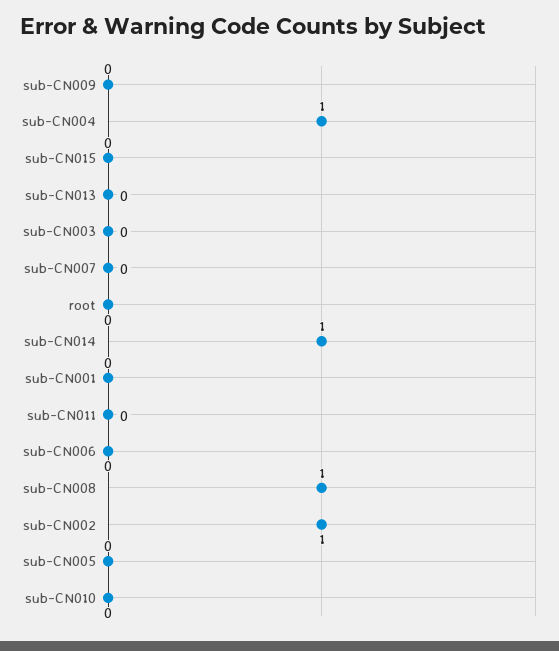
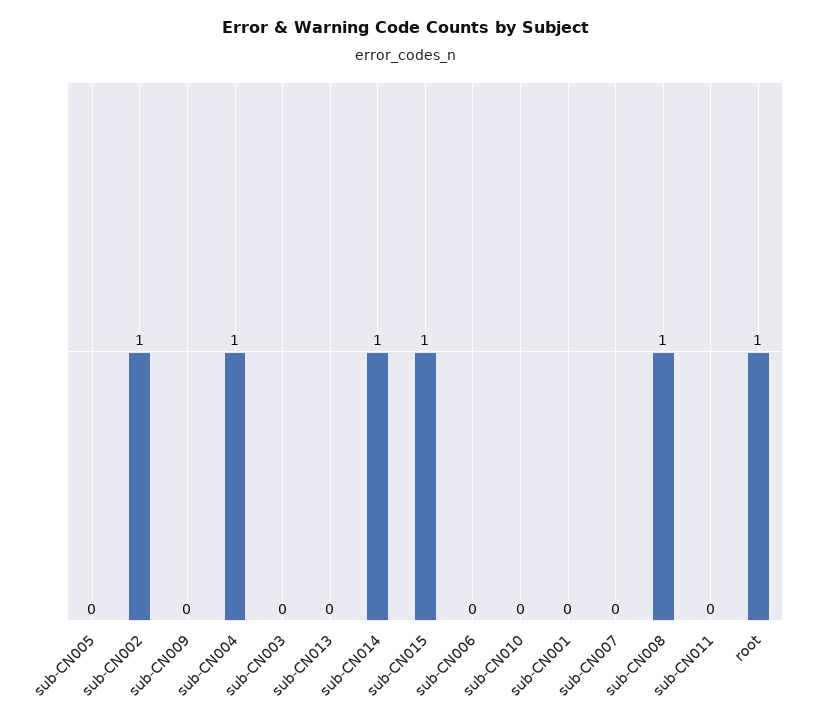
  {
    "sub-CN009": 0,
    "sub-CN004": 1,
-   "sub-CN015": 0,
+   "sub-CN015": 1,
    "sub-CN013": 0,
    "sub-CN003": 0,
    "sub-CN007": 0,
-   "root": 0,
+   "root": 1,
    "sub-CN014": 1,
    "sub-CN001": 0,
    "sub-CN011": 0,
    "sub-CN006": 0,
    "sub-CN008": 1,
    "sub-CN002": 1,
    "sub-CN005": 0,
    "sub-CN010": 0
  }

